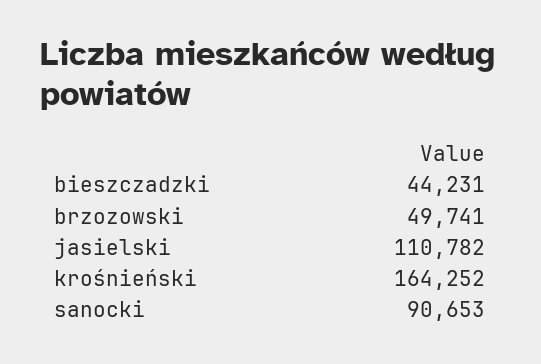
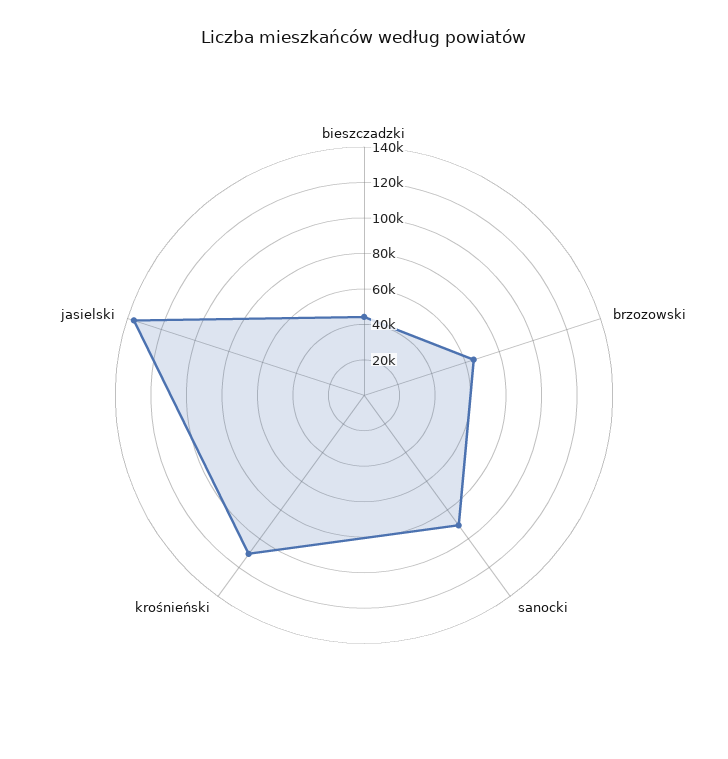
  {
    "bieszczadzki": 44231,
-   "brzozowski": 49741,
+   "brzozowski": 65000,
-   "jasielski": 110782,
+   "jasielski": 135000,
-   "krośnieński": 164252,
+   "krośnieński": 110000,
    "sanocki": 90653
  }

